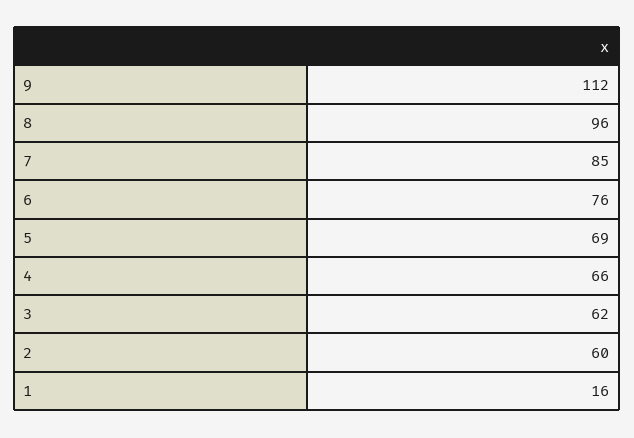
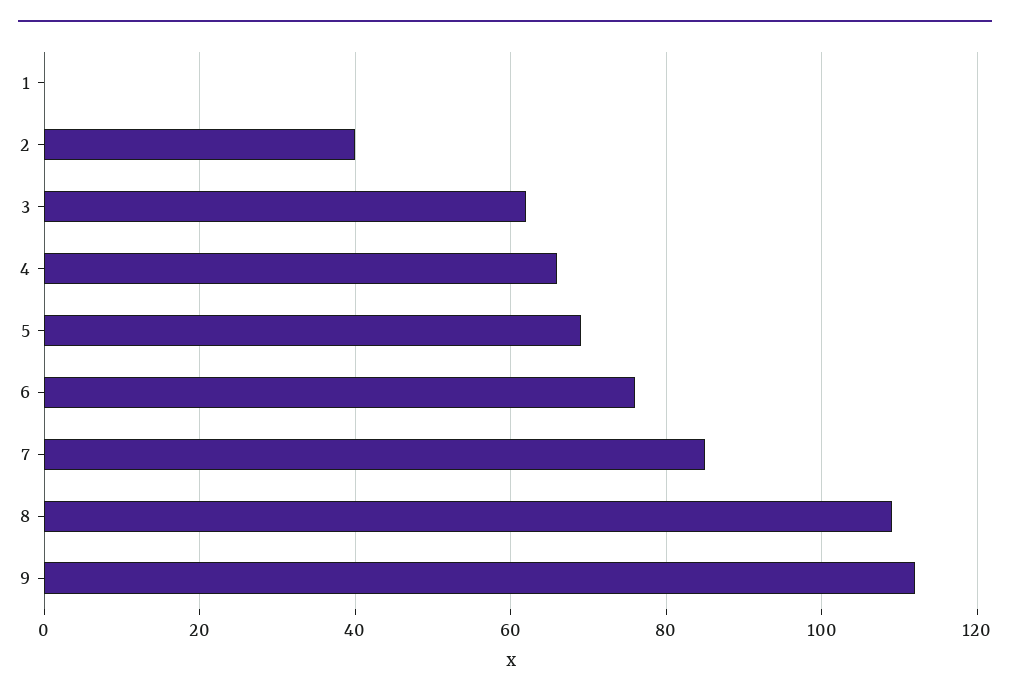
  {
    "9": 112,
-   "8": 96,
+   "8": 110,
    "7": 85,
    "6": 76,
    "5": 69,
    "4": 66,
    "3": 62,
-   "2": 60,
+   "2": 40,
-   "1": 16
+   "1": 0
  }

